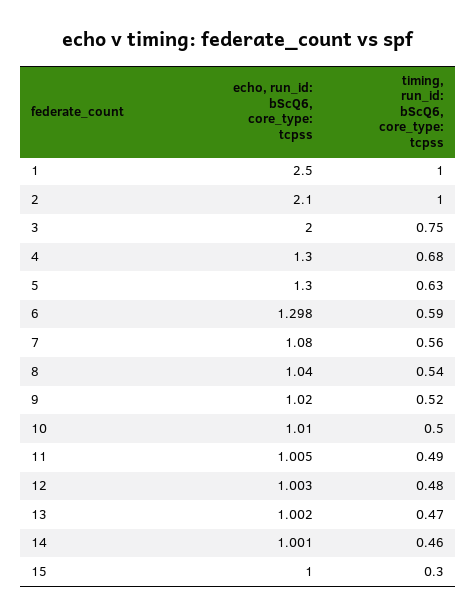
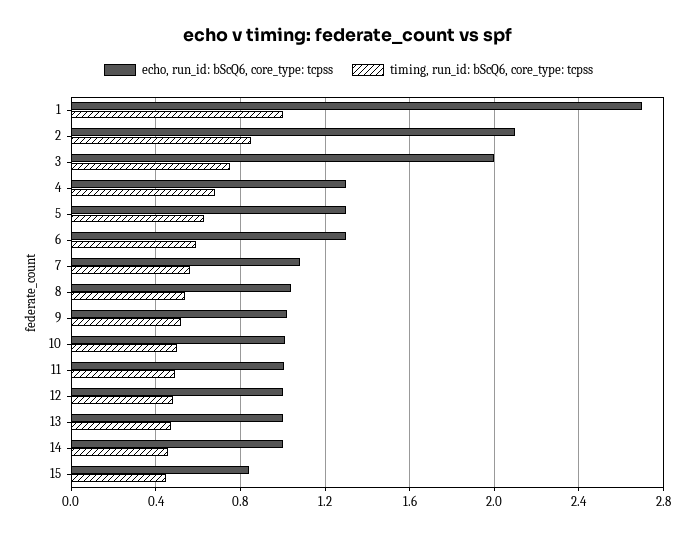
  {
    "echo, run_id: bScQ6, core_type: tcpss": {
-     "1": 2.5,
+     "1": 2.7,
      "2": 2.1,
      "3": 2,
      "4": 1.3,
      "5": 1.3,
      "6": 1.298,
      "7": 1.08,
      "8": 1.04,
      "9": 1.02,
      "10": 1.01,
      "11": 1.005,
      "12": 1.003,
      "13": 1.002,
      "14": 1.001,
-     "15": 1
+     "15": 0.85
    },
    "timing, run_id: bScQ6, core_type: tcpss": {
      "1": 1,
-     "2": 1,
+     "2": 0.85,
      "3": 0.75,
      "4": 0.68,
      "5": 0.63,
      "6": 0.59,
      "7": 0.56,
      "8": 0.54,
      "9": 0.52,
      "10": 0.5,
      "11": 0.49,
      "12": 0.48,
      "13": 0.47,
      "14": 0.46,
-     "15": 0.3
+     "15": 0.45
    }
  }

